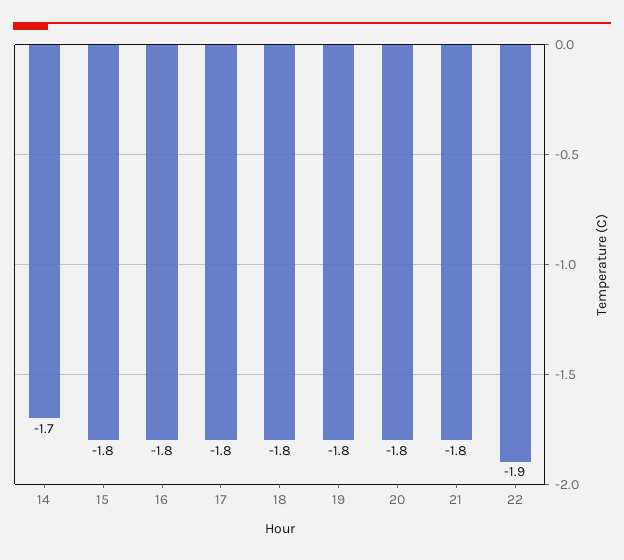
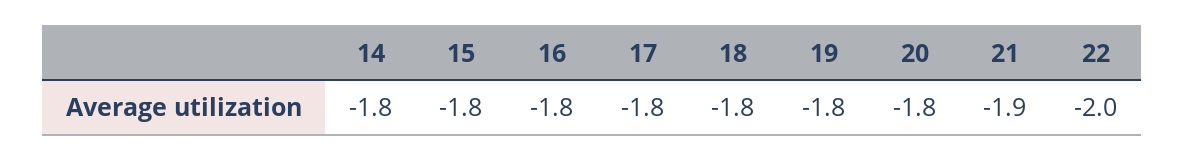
  {
-   "14": -1.7,
+   "14": -1.8,
    "15": -1.8,
    "16": -1.8,
    "17": -1.8,
    "18": -1.8,
    "19": -1.8,
    "20": -1.8,
-   "21": -1.8,
+   "21": -1.9,
-   "22": -1.9
+   "22": -2
  }

